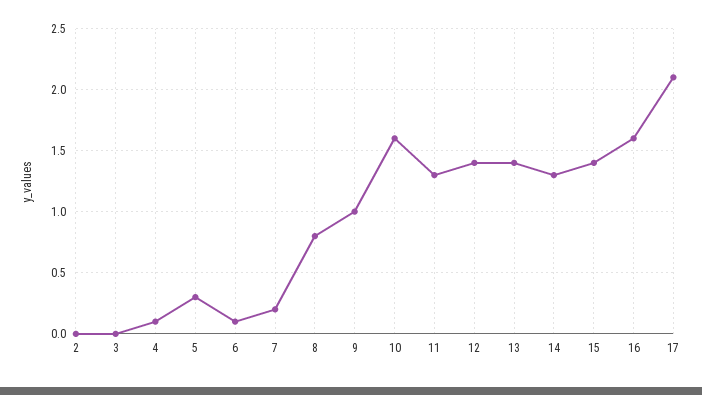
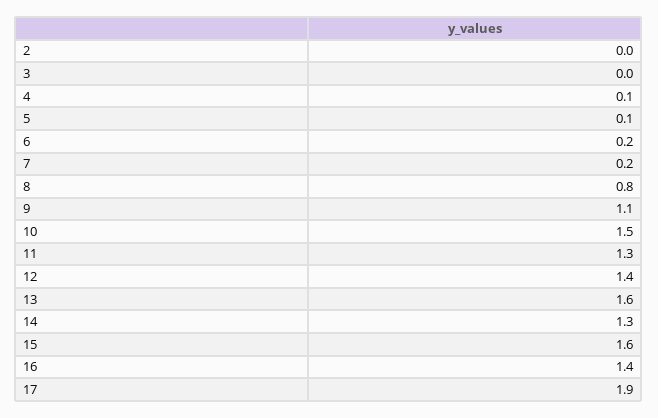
  {
    "2": 0,
    "3": 0,
    "4": 0.1,
-   "5": 0.3,
+   "5": 0.1,
-   "6": 0.1,
+   "6": 0.2,
    "7": 0.2,
    "8": 0.8,
-   "9": 1,
+   "9": 1.1,
-   "10": 1.6,
+   "10": 1.5,
    "11": 1.3,
    "12": 1.4,
-   "13": 1.4,
+   "13": 1.6,
    "14": 1.3,
-   "15": 1.4,
+   "15": 1.6,
-   "16": 1.6,
+   "16": 1.4,
-   "17": 2.1
+   "17": 1.9
  }

